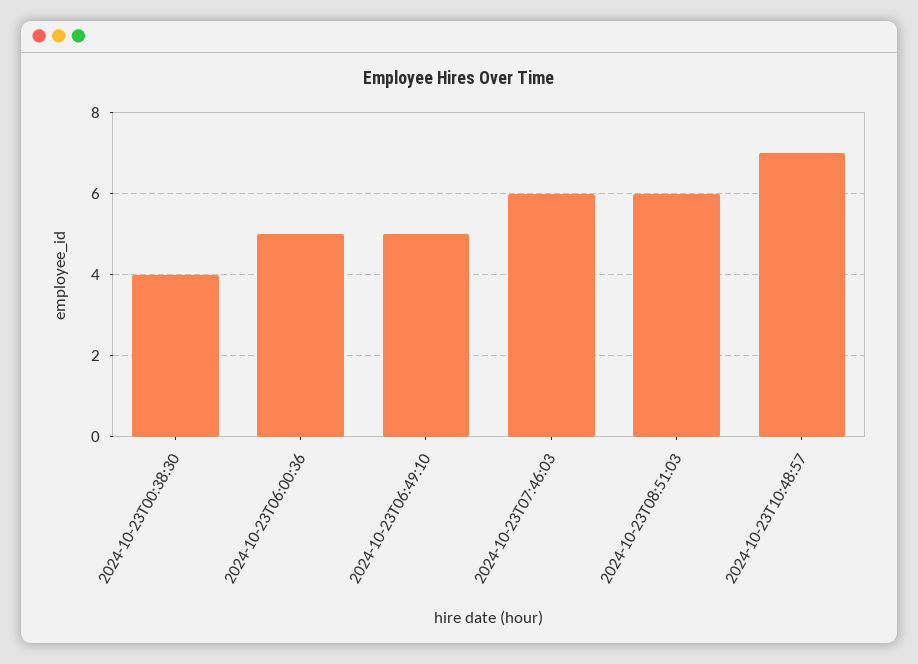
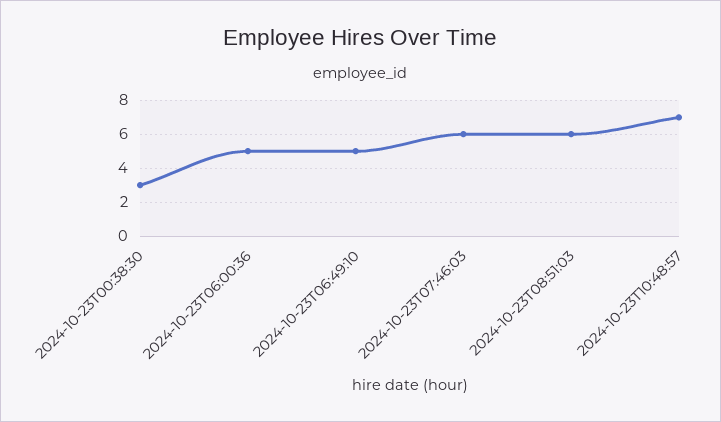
  {
-   "2024-10-23T00:38:30": 4,
+   "2024-10-23T00:38:30": 3,
    "2024-10-23T06:00:36": 5,
    "2024-10-23T06:49:10": 5,
    "2024-10-23T07:46:03": 6,
    "2024-10-23T08:51:03": 6,
    "2024-10-23T10:48:57": 7
  }

